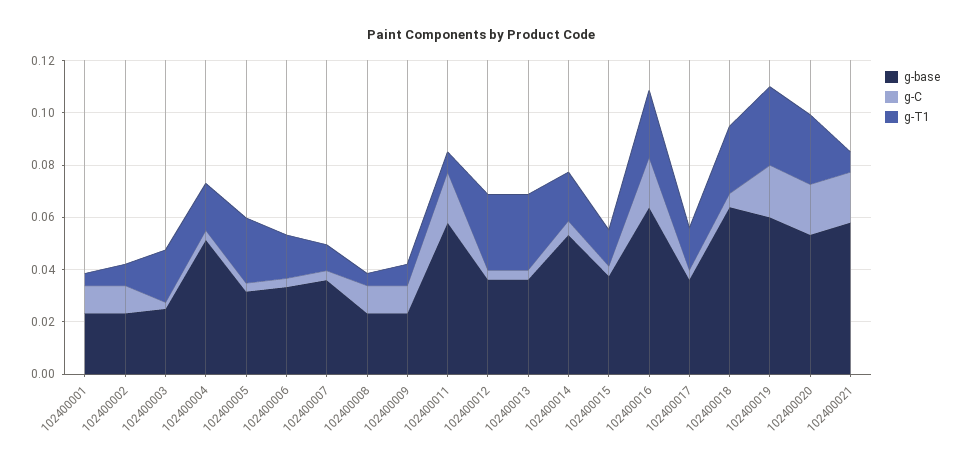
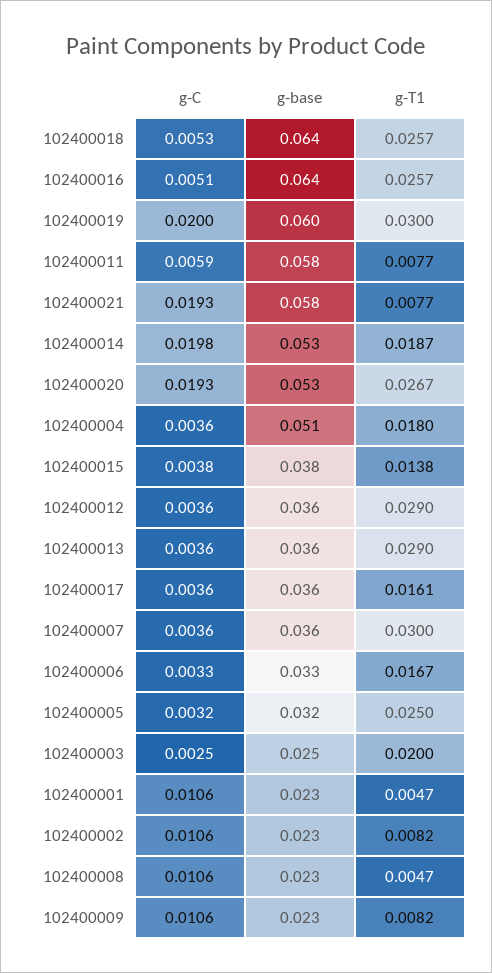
  {
    "g-base": {
      "102400001": 0.023,
      "102400002": 0.023,
      "102400003": 0.025,
      "102400004": 0.051,
      "102400005": 0.032,
      "102400006": 0.033,
      "102400007": 0.036,
      "102400008": 0.023,
      "102400009": 0.023,
      "102400011": 0.058,
      "102400012": 0.036,
      "102400013": 0.036,
      "102400014": 0.053,
      "102400015": 0.038,
      "102400016": 0.064,
      "102400017": 0.036,
      "102400018": 0.064,
      "102400019": 0.06,
      "102400020": 0.053,
      "102400021": 0.058
    },
    "g-C": {
      "102400001": 0.0106,
      "102400002": 0.0106,
      "102400003": 0.0025,
      "102400004": 0.0036,
      "102400005": 0.0032,
      "102400006": 0.0033,
      "102400007": 0.0036,
      "102400008": 0.0106,
      "102400009": 0.0106,
-     "102400011": 0.02,
+     "102400011": 0.0059,
      "102400012": 0.0036,
      "102400013": 0.0036,
-     "102400014": 0.005,
+     "102400014": 0.0198,
      "102400015": 0.0038,
-     "102400016": 0.02,
+     "102400016": 0.0051,
      "102400017": 0.0036,
      "102400018": 0.0053,
      "102400019": 0.02,
      "102400020": 0.0193,
      "102400021": 0.0193
    },
    "g-T1": {
      "102400001": 0.0047,
      "102400002": 0.0082,
      "102400003": 0.02,
      "102400004": 0.018,
      "102400005": 0.025,
      "102400006": 0.0167,
-     "102400007": 0.01,
+     "102400007": 0.03,
      "102400008": 0.0047,
      "102400009": 0.0082,
      "102400011": 0.0077,
      "102400012": 0.029,
      "102400013": 0.029,
      "102400014": 0.0187,
      "102400015": 0.0138,
      "102400016": 0.0257,
      "102400017": 0.0161,
      "102400018": 0.0257,
      "102400019": 0.03,
      "102400020": 0.0267,
      "102400021": 0.0077
    }
  }

